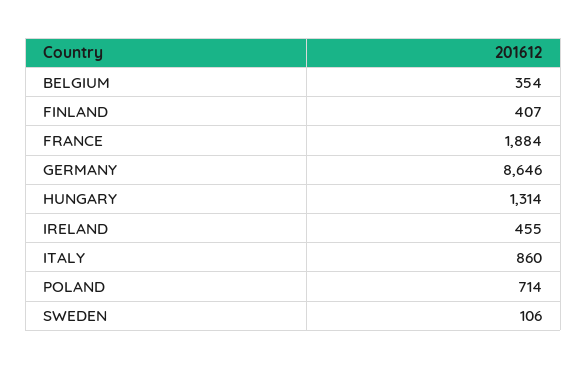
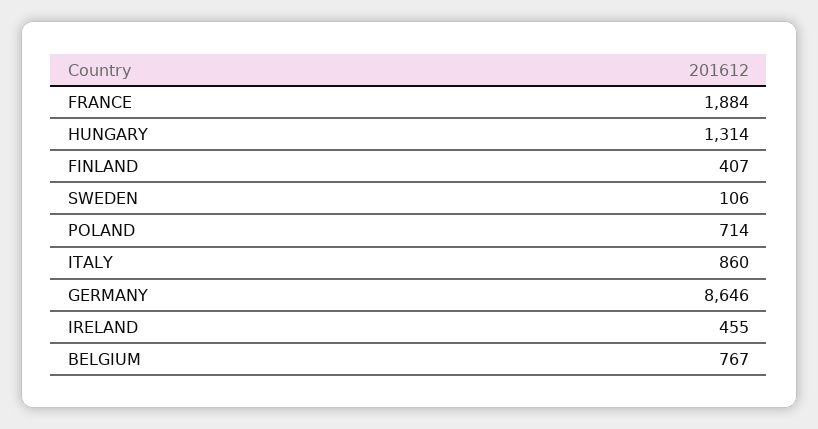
  {
-   "BELGIUM": 354,
+   "BELGIUM": 767,
    "FINLAND": 407,
    "FRANCE": 1884,
    "GERMANY": 8646,
    "HUNGARY": 1314,
    "IRELAND": 455,
    "ITALY": 860,
    "POLAND": 714,
    "SWEDEN": 106
  }

